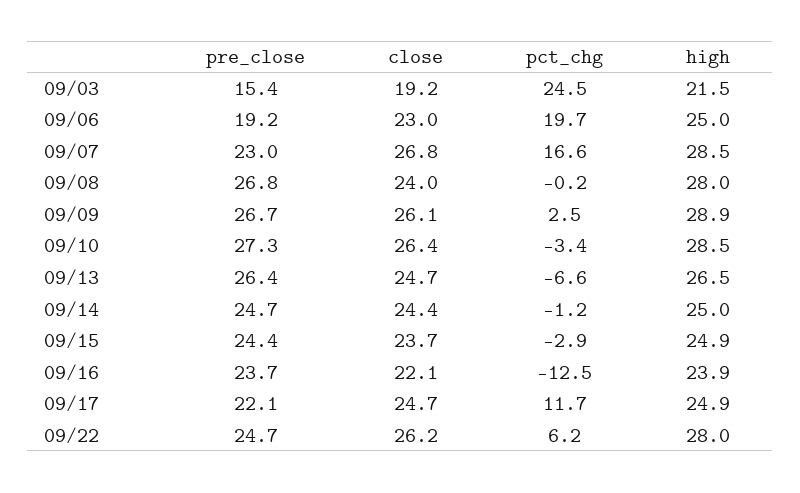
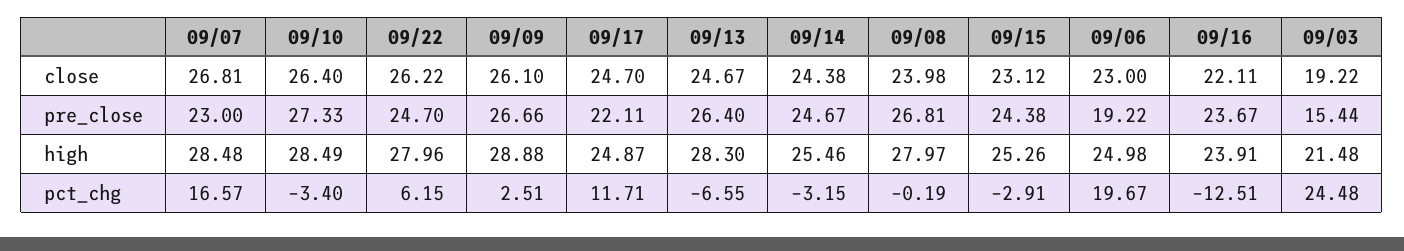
  {
    "pre_close": {
      "09/03": 15.44,
      "09/06": 19.22,
      "09/07": 23,
      "09/08": 26.81,
      "09/09": 26.66,
      "09/10": 27.33,
      "09/13": 26.4,
      "09/14": 24.67,
      "09/15": 24.38,
      "09/16": 23.67,
      "09/17": 22.11,
      "09/22": 24.7
    },
    "close": {
      "09/03": 19.22,
      "09/06": 23,
      "09/07": 26.81,
      "09/08": 23.98,
      "09/09": 26.1,
      "09/10": 26.4,
      "09/13": 24.67,
      "09/14": 24.38,
-     "09/15": 23.7,
+     "09/15": 23.12,
      "09/16": 22.11,
      "09/17": 24.7,
      "09/22": 26.22
    },
    "pct_chg": {
      "09/03": 24.48,
      "09/06": 19.67,
      "09/07": 16.57,
      "09/08": -0.19,
      "09/09": 2.51,
      "09/10": -3.4,
      "09/13": -6.55,
-     "09/14": -1.2,
+     "09/14": -3.15,
      "09/15": -2.91,
      "09/16": -12.51,
      "09/17": 11.71,
      "09/22": 6.15
    },
    "high": {
      "09/03": 21.48,
      "09/06": 24.98,
      "09/07": 28.48,
      "09/08": 27.97,
      "09/09": 28.88,
      "09/10": 28.49,
-     "09/13": 26.5,
+     "09/13": 28.3,
-     "09/14": 25,
+     "09/14": 25.46,
-     "09/15": 24.9,
+     "09/15": 25.26,
      "09/16": 23.91,
      "09/17": 24.87,
      "09/22": 27.96
    }
  }

